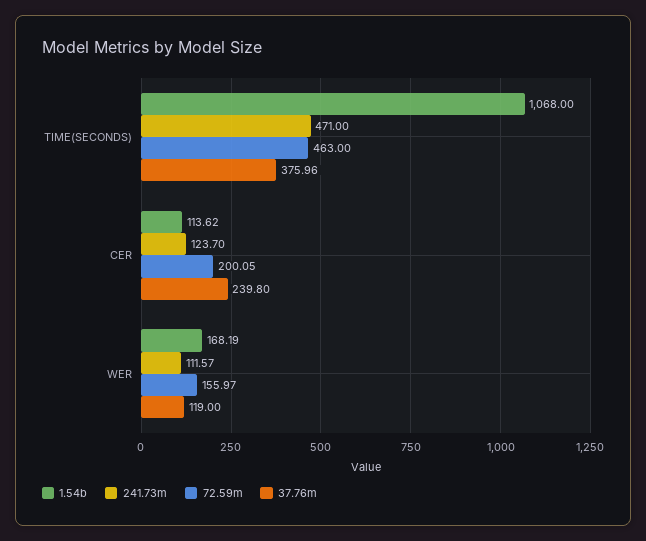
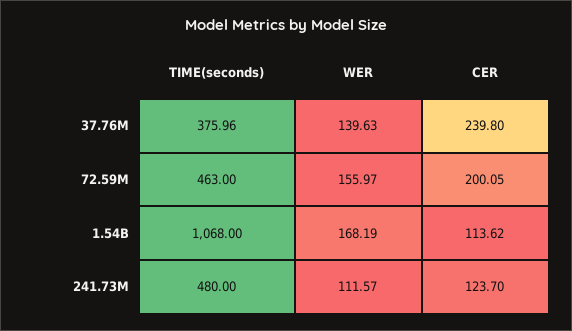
  {
    "1.54b": {
      "TIME(SECONDS)": 1068,
      "CER": 113.62,
      "WER": 168.19
    },
    "241.73m": {
-     "TIME(SECONDS)": 471,
+     "TIME(SECONDS)": 480,
      "CER": 123.7,
      "WER": 111.57
    },
    "72.59m": {
      "TIME(SECONDS)": 463,
      "CER": 200.05,
      "WER": 155.97
    },
    "37.76m": {
      "TIME(SECONDS)": 375.96,
      "CER": 239.8,
-     "WER": 119
+     "WER": 139.63
    }
  }

